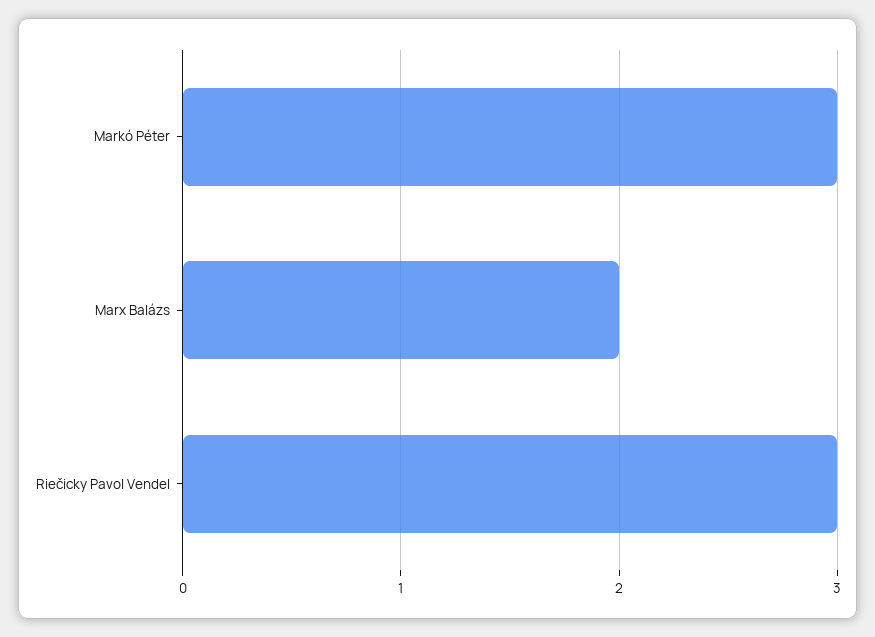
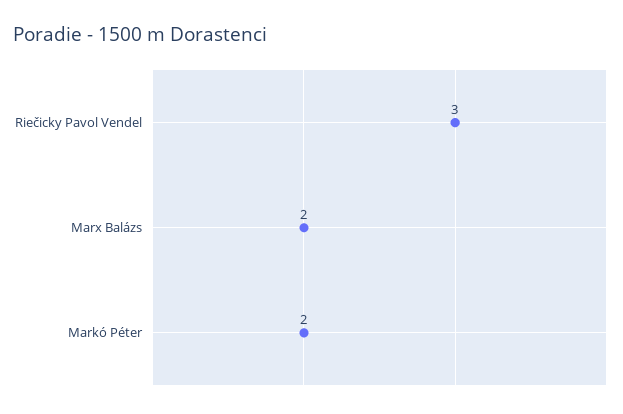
  {
-   "Markó Péter": 3,
+   "Markó Péter": 2,
    "Marx Balázs": 2,
    "Riečicky Pavol Vendel": 3
  }

